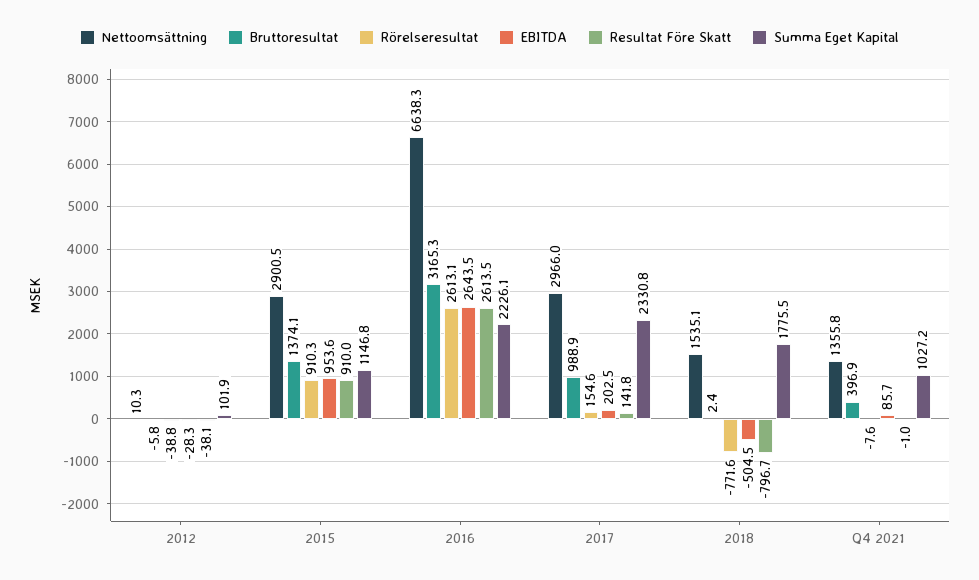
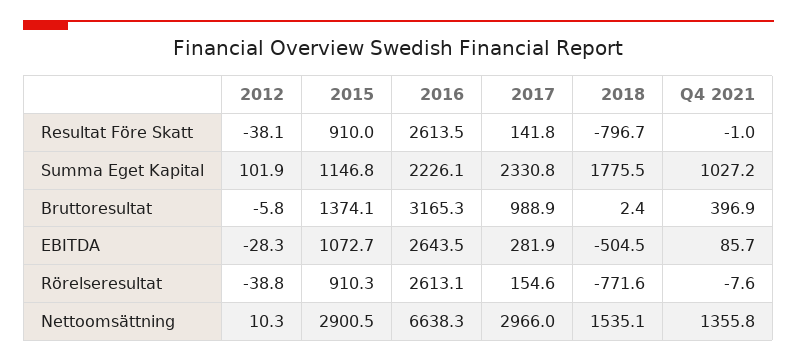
  {
    "Nettoomsättning": {
      "2012": 10.3,
      "2015": 2900.5,
      "2016": 6638.3,
      "2017": 2966,
      "2018": 1535.1,
      "Q4 2021": 1355.8
    },
    "Bruttoresultat": {
      "2012": -5.8,
      "2015": 1374.1,
      "2016": 3165.3,
      "2017": 988.9,
      "2018": 2.4,
      "Q4 2021": 396.9
    },
    "Rörelseresultat": {
      "2012": -38.8,
      "2015": 910.3,
      "2016": 2613.1,
      "2017": 154.6,
      "2018": -771.6,
      "Q4 2021": -7.6
    },
    "EBITDA": {
      "2012": -28.3,
-     "2015": 953.6,
+     "2015": 1072.7,
      "2016": 2643.5,
-     "2017": 202.5,
+     "2017": 281.9,
      "2018": -504.5,
      "Q4 2021": 85.7
    },
    "Resultat Före Skatt": {
      "2012": -38.1,
      "2015": 910,
      "2016": 2613.5,
      "2017": 141.8,
      "2018": -796.7,
      "Q4 2021": -1
    },
    "Summa Eget Kapital": {
      "2012": 101.9,
      "2015": 1146.8,
      "2016": 2226.1,
      "2017": 2330.8,
      "2018": 1775.5,
      "Q4 2021": 1027.2
    }
  }

